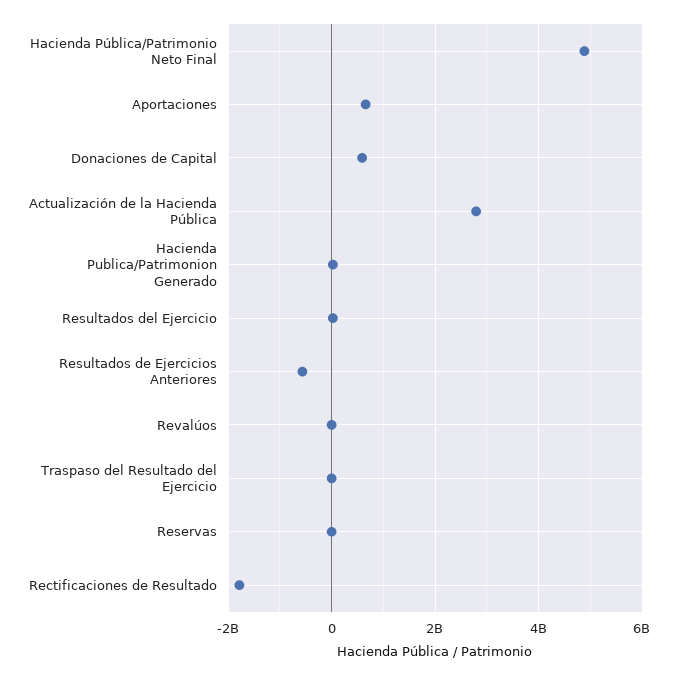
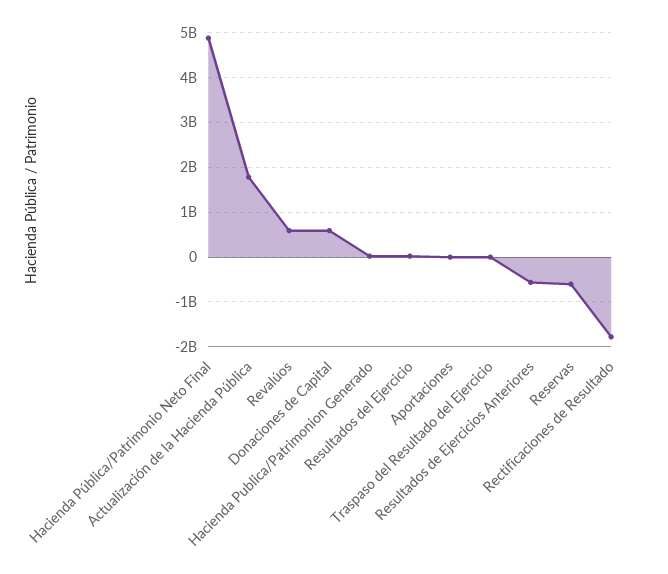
  {
    "Hacienda Pública/Patrimonio Neto Final": 4800000000,
-   "Aportaciones": 600000000,
+   "Aportaciones": 0,
    "Donaciones de Capital": 600000000,
-   "Actualización de la Hacienda Pública": 2800000000,
+   "Actualización de la Hacienda Pública": 1800000000,
    "Hacienda Publica/Patrimonion Generado": 0,
    "Resultados del Ejercicio": 0,
    "Resultados de Ejercicios Anteriores": -600000000,
-   "Revalúos": 0,
+   "Revalúos": 600000000,
    "Traspaso del Resultado del Ejercicio": 0,
-   "Reservas": 0,
+   "Reservas": -600000000,
    "Rectificaciones de Resultado": -1800000000
  }

